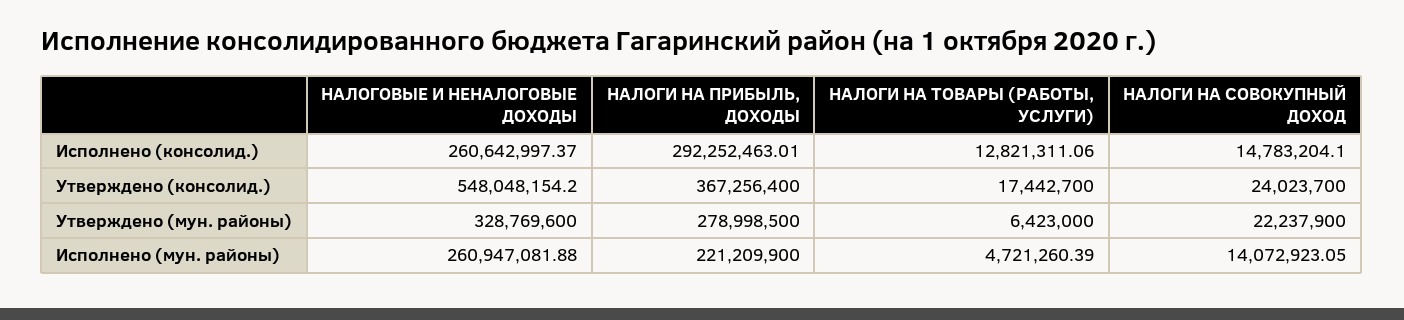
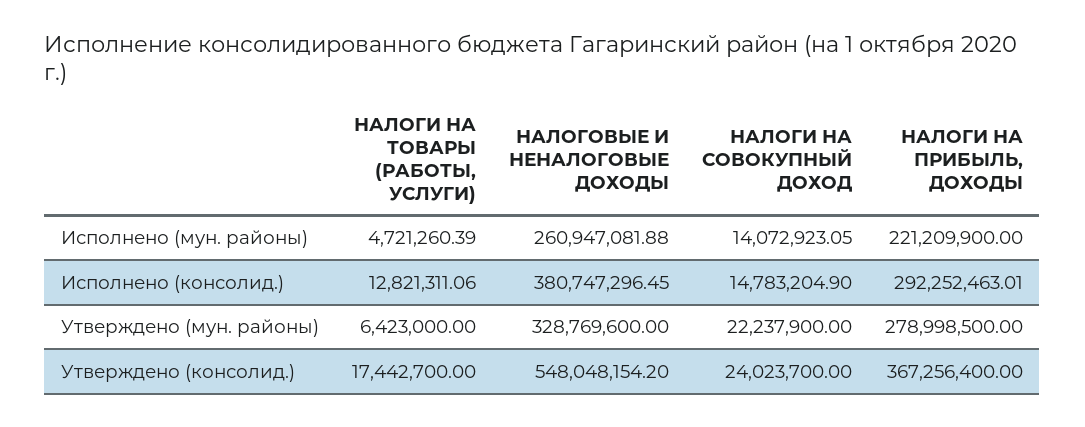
  {
    "НАЛОГОВЫЕ И НЕНАЛОГОВЫЕ ДОХОДЫ": {
-     "Исполнено (консолид.)": 260642997.37,
+     "Исполнено (консолид.)": 380747296.45,
      "Утверждено (консолид.)": 548048154.2,
      "Утверждено (мун. районы)": 328769600,
      "Исполнено (мун. районы)": 260947081.88
    },
    "НАЛОГИ НА ПРИБЫЛЬ, ДОХОДЫ": {
      "Исполнено (консолид.)": 292252463.01,
      "Утверждено (консолид.)": 367256400,
      "Утверждено (мун. районы)": 278998500,
      "Исполнено (мун. районы)": 221209900
    },
    "НАЛОГИ НА ТОВАРЫ (РАБОТЫ, УСЛУГИ)": {
      "Исполнено (консолид.)": 12821311.06,
      "Утверждено (консолид.)": 17442700,
      "Утверждено (мун. районы)": 6423000,
      "Исполнено (мун. районы)": 4721260.39
    },
    "НАЛОГИ НА СОВОКУПНЫЙ ДОХОД": {
-     "Исполнено (консолид.)": 14783204.1,
+     "Исполнено (консолид.)": 14783204.9,
      "Утверждено (консолид.)": 24023700,
      "Утверждено (мун. районы)": 22237900,
      "Исполнено (мун. районы)": 14072923.05
    }
  }

